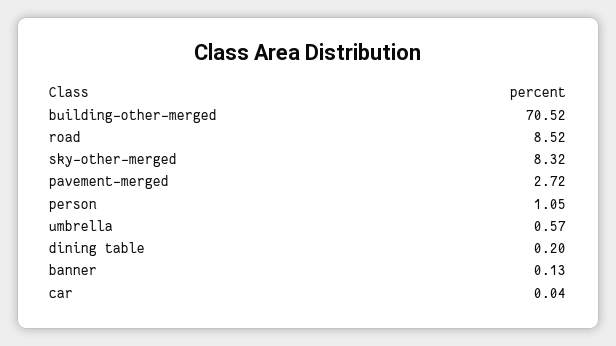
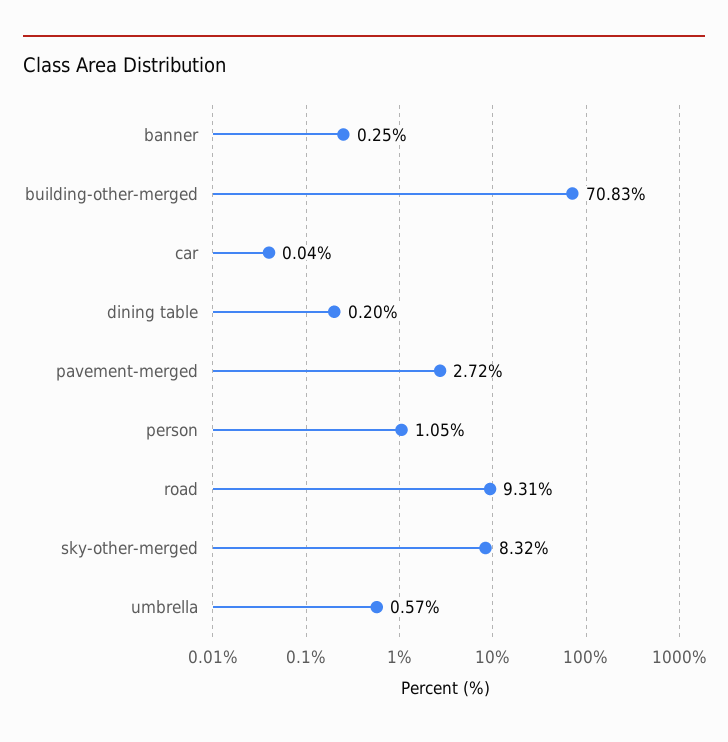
  {
-   "building-other-merged": 70.52,
+   "building-other-merged": 70.83,
-   "road": 8.52,
+   "road": 9.31,
    "sky-other-merged": 8.32,
    "pavement-merged": 2.72,
    "person": 1.05,
    "umbrella": 0.57,
    "dining table": 0.2,
-   "banner": 0.13,
+   "banner": 0.25,
    "car": 0.04
  }

